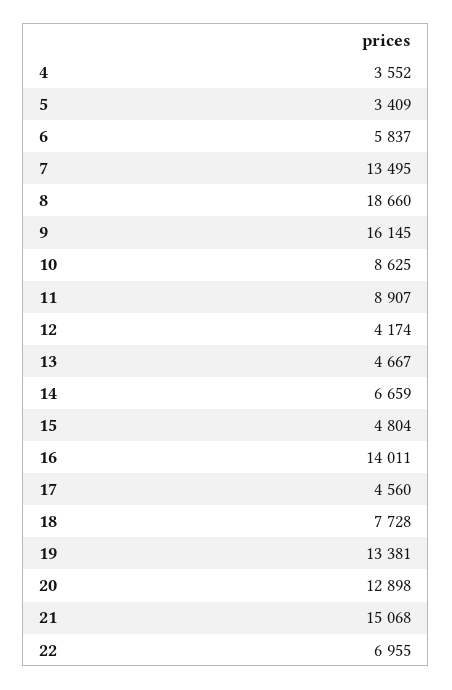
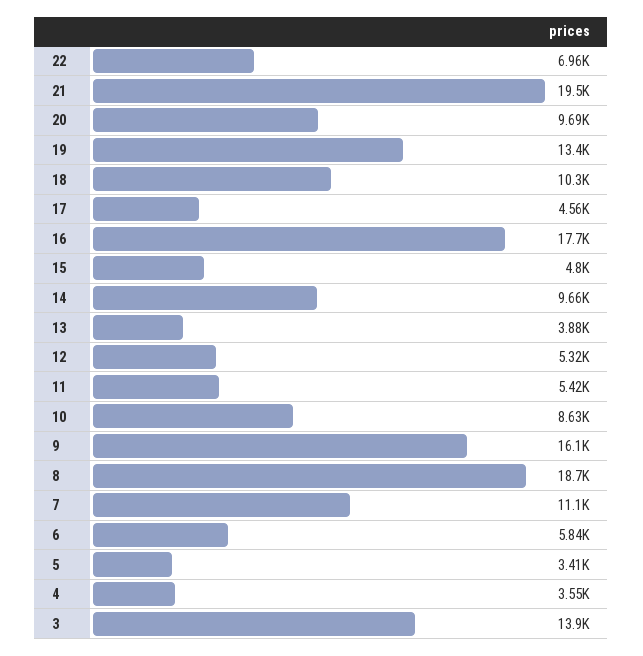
  {
    "4": 3552,
    "5": 3409,
    "6": 5837,
-   "7": 13495,
+   "7": 11100,
    "8": 18660,
    "9": 16145,
    "10": 8625,
-   "11": 8907,
+   "11": 5420,
-   "12": 4174,
+   "12": 5320,
-   "13": 4667,
+   "13": 3880,
-   "14": 6659,
+   "14": 9660,
    "15": 4804,
-   "16": 14011,
+   "16": 17700,
    "17": 4560,
-   "18": 7728,
+   "18": 10300,
    "19": 13381,
-   "20": 12898,
+   "20": 9690,
-   "21": 15068,
+   "21": 19500,
-   "22": 6955
+   "22": 6955,
+   "3": 13900
  }

